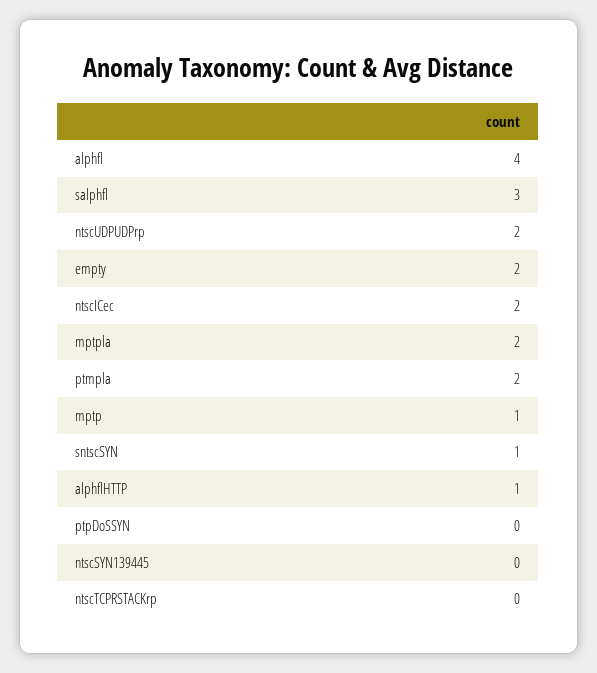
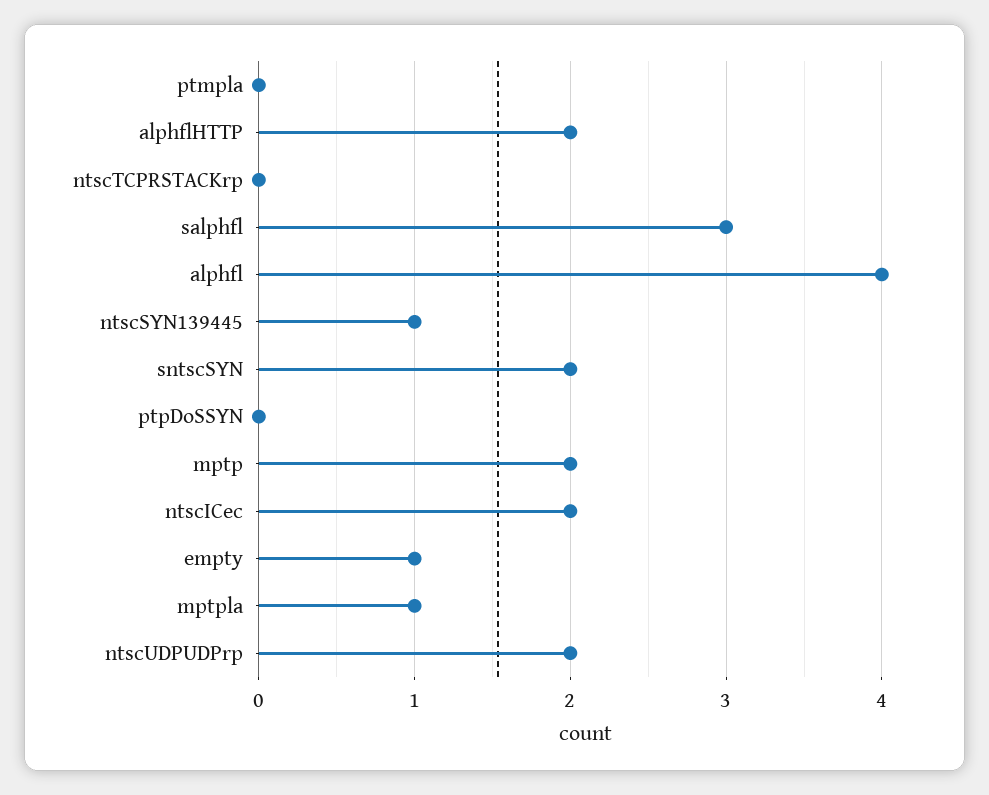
  {
    "alphfl": 4,
    "salphfl": 3,
    "ntscUDPUDPrp": 2,
-   "empty": 2,
+   "empty": 1,
    "ntscICec": 2,
-   "mptpla": 2,
+   "mptpla": 1,
-   "ptmpla": 2,
+   "ptmpla": 0,
-   "mptp": 1,
+   "mptp": 2,
-   "sntscSYN": 1,
+   "sntscSYN": 2,
-   "alphflHTTP": 1,
+   "alphflHTTP": 2,
    "ptpDoSSYN": 0,
-   "ntscSYN139445": 0,
+   "ntscSYN139445": 1,
    "ntscTCPRSTACKrp": 0
  }

